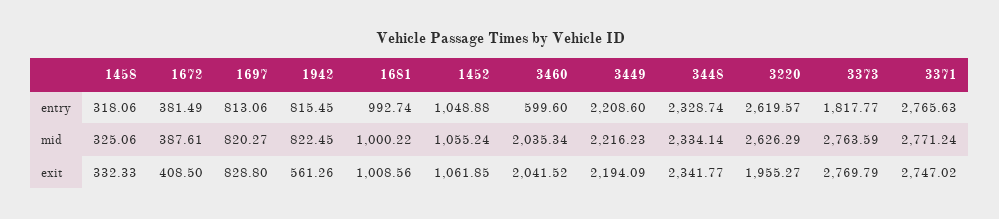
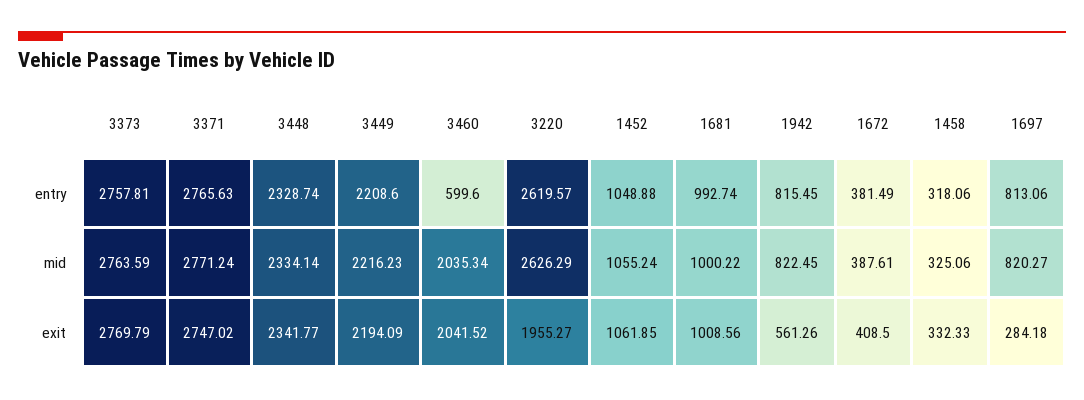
  {
    "1458": {
      "entry": 318.06,
      "mid": 325.06,
      "exit": 332.33
    },
    "1672": {
      "entry": 381.49,
      "mid": 387.61,
      "exit": 408.5
    },
    "1697": {
      "entry": 813.06,
      "mid": 820.27,
-     "exit": 828.8
+     "exit": 284.18
    },
    "1942": {
      "entry": 815.45,
      "mid": 822.45,
      "exit": 561.26
    },
    "1681": {
      "entry": 992.74,
      "mid": 1000.22,
      "exit": 1008.56
    },
    "1452": {
      "entry": 1048.88,
      "mid": 1055.24,
      "exit": 1061.85
    },
    "3460": {
      "entry": 599.6,
      "mid": 2035.34,
      "exit": 2041.52
    },
    "3449": {
      "entry": 2208.6,
      "mid": 2216.23,
      "exit": 2194.09
    },
    "3448": {
      "entry": 2328.74,
      "mid": 2334.14,
      "exit": 2341.77
    },
    "3220": {
      "entry": 2619.57,
      "mid": 2626.29,
      "exit": 1955.27
    },
    "3373": {
-     "entry": 1817.77,
+     "entry": 2757.81,
      "mid": 2763.59,
      "exit": 2769.79
    },
    "3371": {
      "entry": 2765.63,
      "mid": 2771.24,
      "exit": 2747.02
    }
  }

